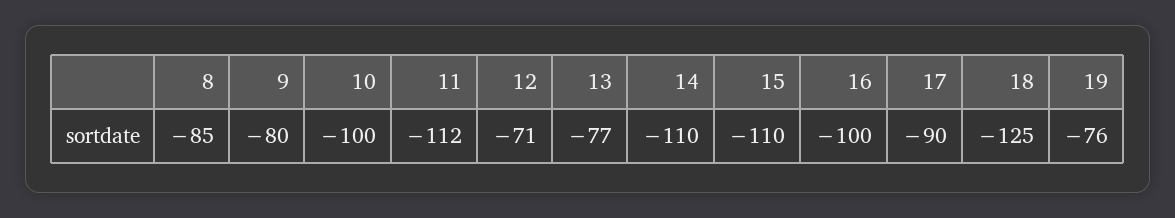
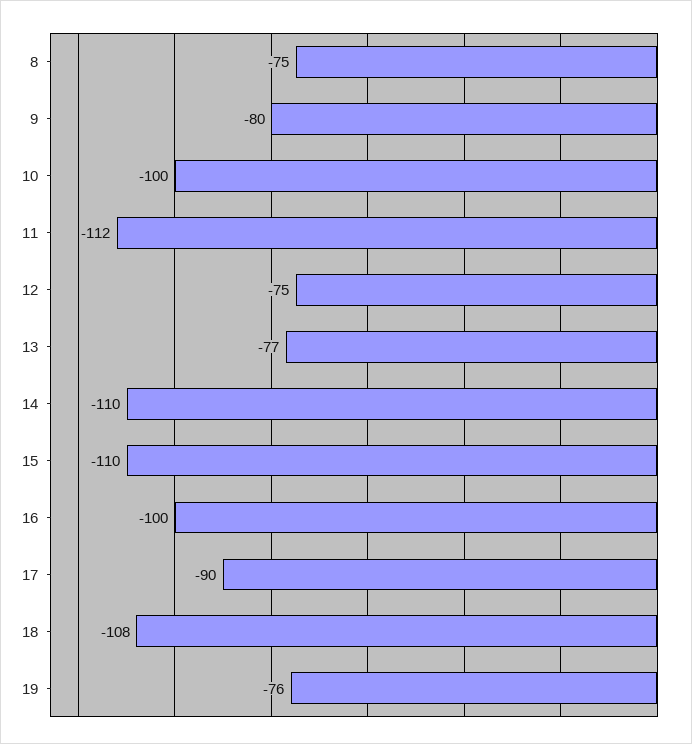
  {
-   "8": -85,
+   "8": -75,
    "9": -80,
    "10": -100,
    "11": -112,
-   "12": -71,
+   "12": -75,
    "13": -77,
    "14": -110,
    "15": -110,
    "16": -100,
    "17": -90,
-   "18": -125,
+   "18": -108,
    "19": -76
  }

